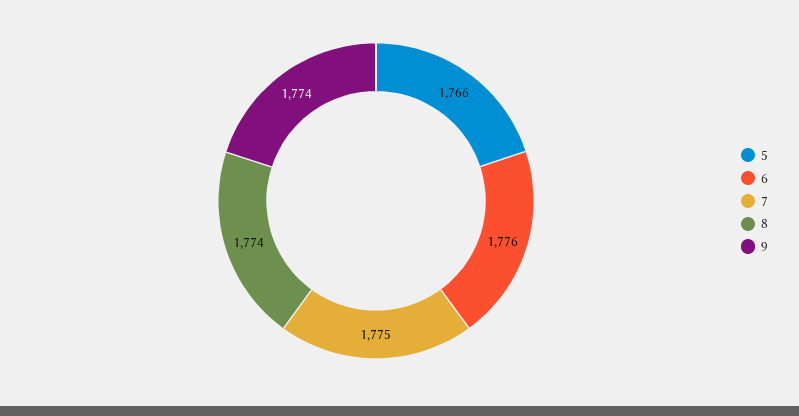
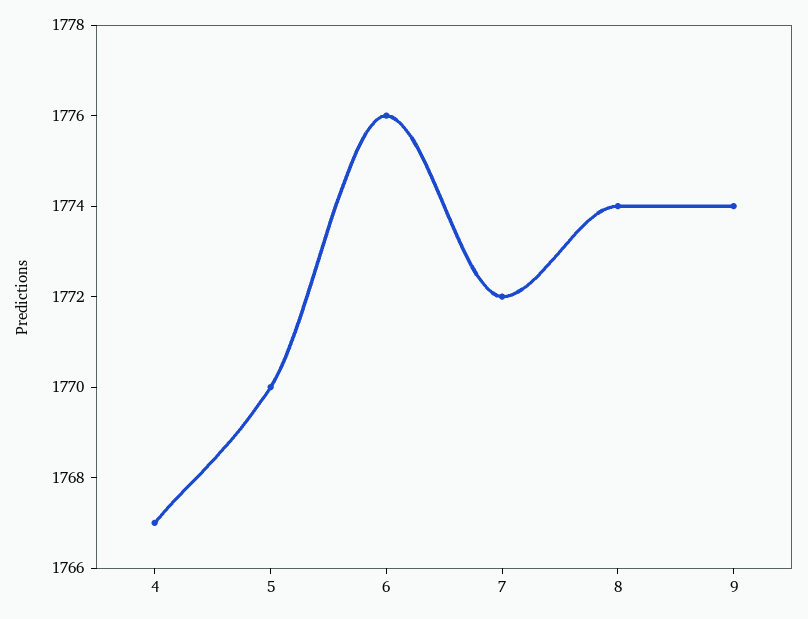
  {
-   "5": 1766,
+   "5": 1770,
    "6": 1776,
-   "7": 1775,
+   "7": 1772,
    "8": 1774,
-   "9": 1774
+   "9": 1774,
+   "4": 1767
  }

